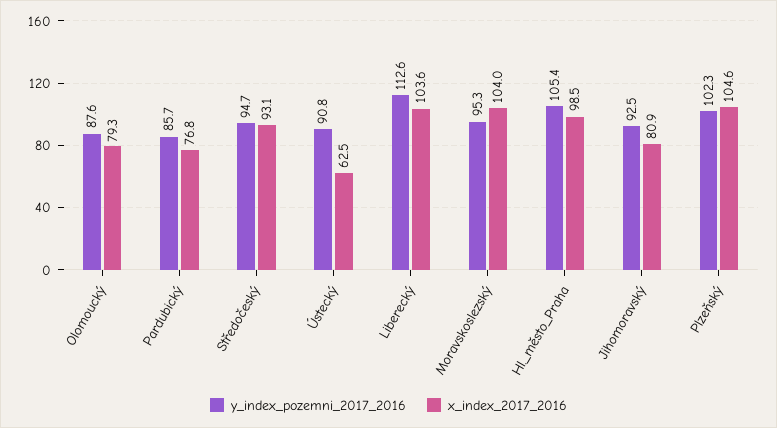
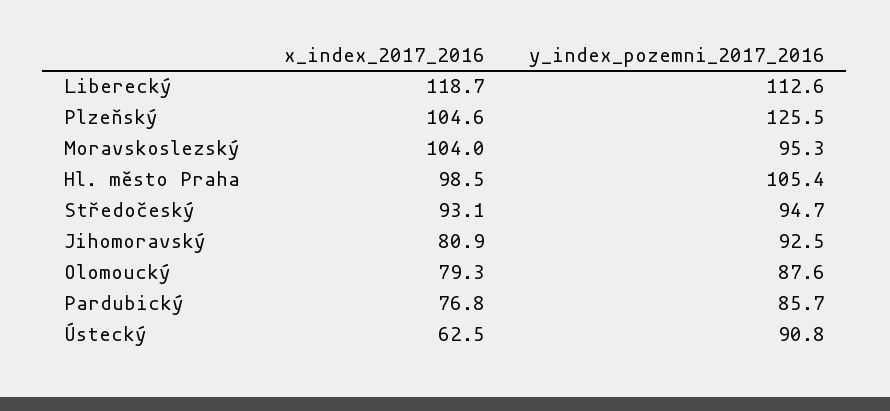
  {
    "y_index_pozemni_2017_2016": {
      "Olomoucký": 87.6,
      "Pardubický": 85.7,
      "Středočeský": 94.7,
      "Ústecký": 90.8,
      "Liberecký": 112.6,
      "Moravskoslezský": 95.3,
      "Hl._město_Praha": 105.4,
      "Jihomoravský": 92.5,
-     "Plzeňský": 102.3
+     "Plzeňský": 125.5
    },
    "x_index_2017_2016": {
      "Olomoucký": 79.3,
      "Pardubický": 76.8,
      "Středočeský": 93.1,
      "Ústecký": 62.5,
-     "Liberecký": 103.6,
+     "Liberecký": 118.7,
      "Moravskoslezský": 104,
      "Hl._město_Praha": 98.5,
      "Jihomoravský": 80.9,
      "Plzeňský": 104.6
    }
  }

